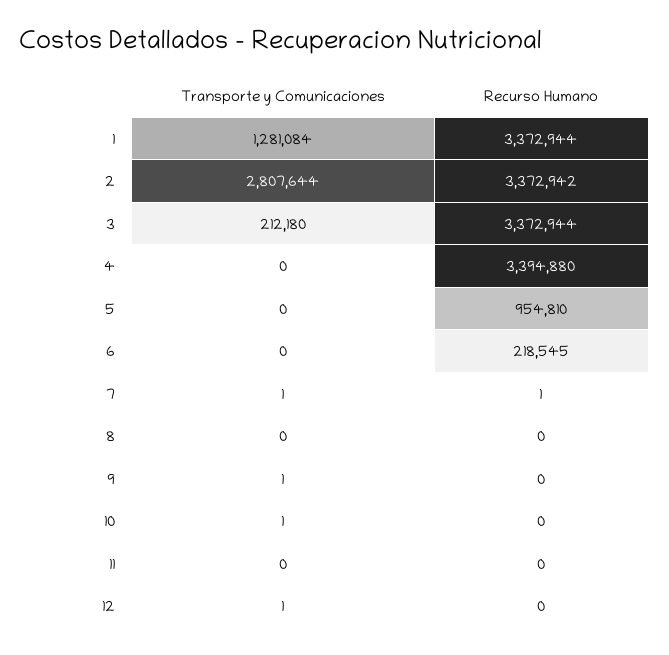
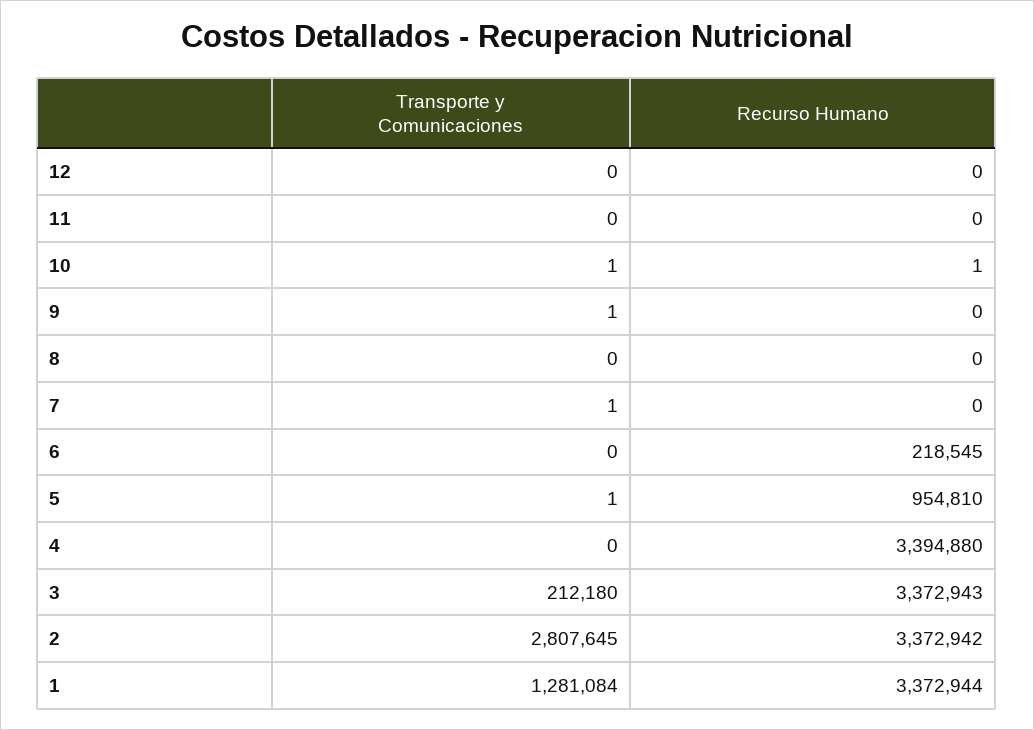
  {
    "Transporte y Comunicaciones": {
      "1": 1281084,
-     "2": 2807644,
+     "2": 2807645,
      "3": 212180,
      "4": 0,
-     "5": 0,
+     "5": 1,
      "6": 0,
      "7": 1,
      "8": 0,
      "9": 1,
      "10": 1,
      "11": 0,
-     "12": 1
+     "12": 0
    },
    "Recurso Humano": {
      "1": 3372944,
      "2": 3372942,
-     "3": 3372944,
+     "3": 3372943,
      "4": 3394880,
      "5": 954810,
      "6": 218545,
-     "7": 1,
+     "7": 0,
      "8": 0,
      "9": 0,
-     "10": 0,
+     "10": 1,
      "11": 0,
      "12": 0
    }
  }

